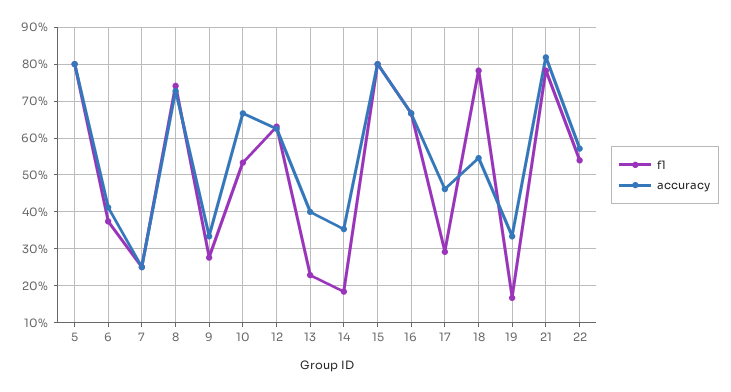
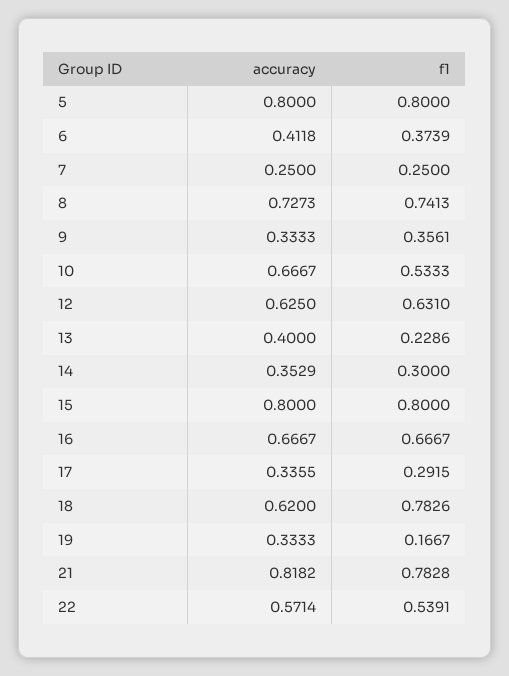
  {
    "f1": {
      "5": 0.8,
      "6": 0.3739,
      "7": 0.25,
      "8": 0.7413,
-     "9": 0.28,
+     "9": 0.3561,
      "10": 0.5333,
      "12": 0.631,
      "13": 0.2286,
-     "14": 0.18,
+     "14": 0.3,
      "15": 0.8,
      "16": 0.6667,
      "17": 0.2915,
      "18": 0.7826,
      "19": 0.1667,
      "21": 0.7828,
      "22": 0.5391
    },
    "accuracy": {
      "5": 0.8,
      "6": 0.4118,
      "7": 0.25,
      "8": 0.7273,
      "9": 0.3333,
      "10": 0.6667,
      "12": 0.625,
      "13": 0.4,
      "14": 0.3529,
      "15": 0.8,
      "16": 0.6667,
-     "17": 0.46,
+     "17": 0.3355,
-     "18": 0.54,
+     "18": 0.62,
      "19": 0.3333,
      "21": 0.8182,
      "22": 0.5714
    }
  }

